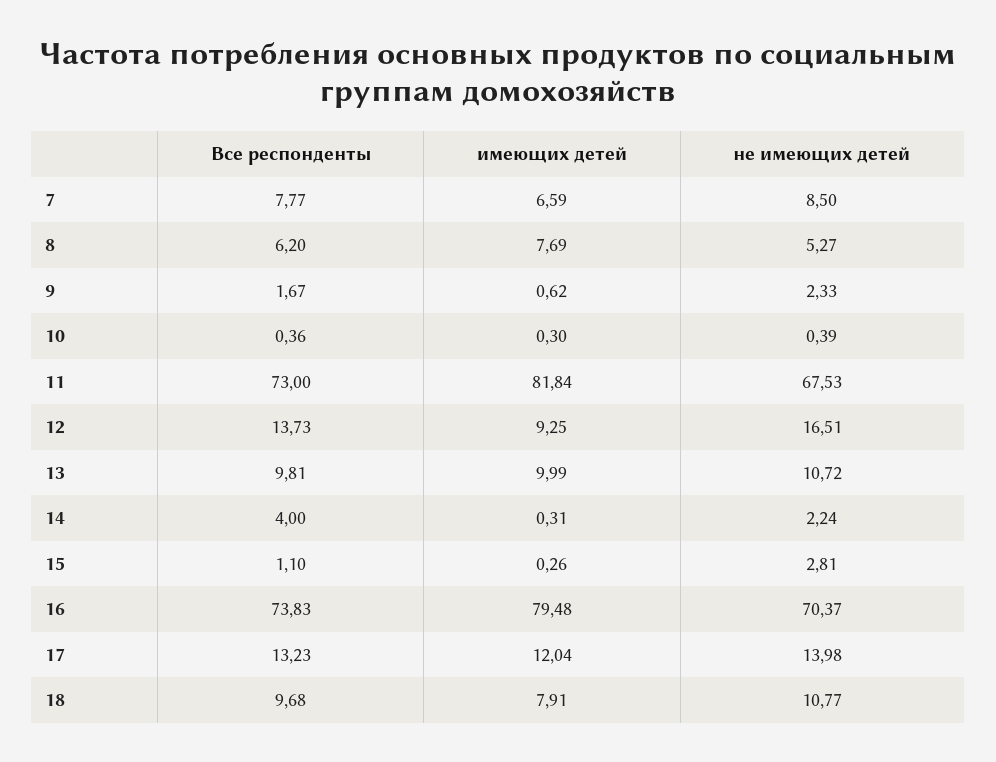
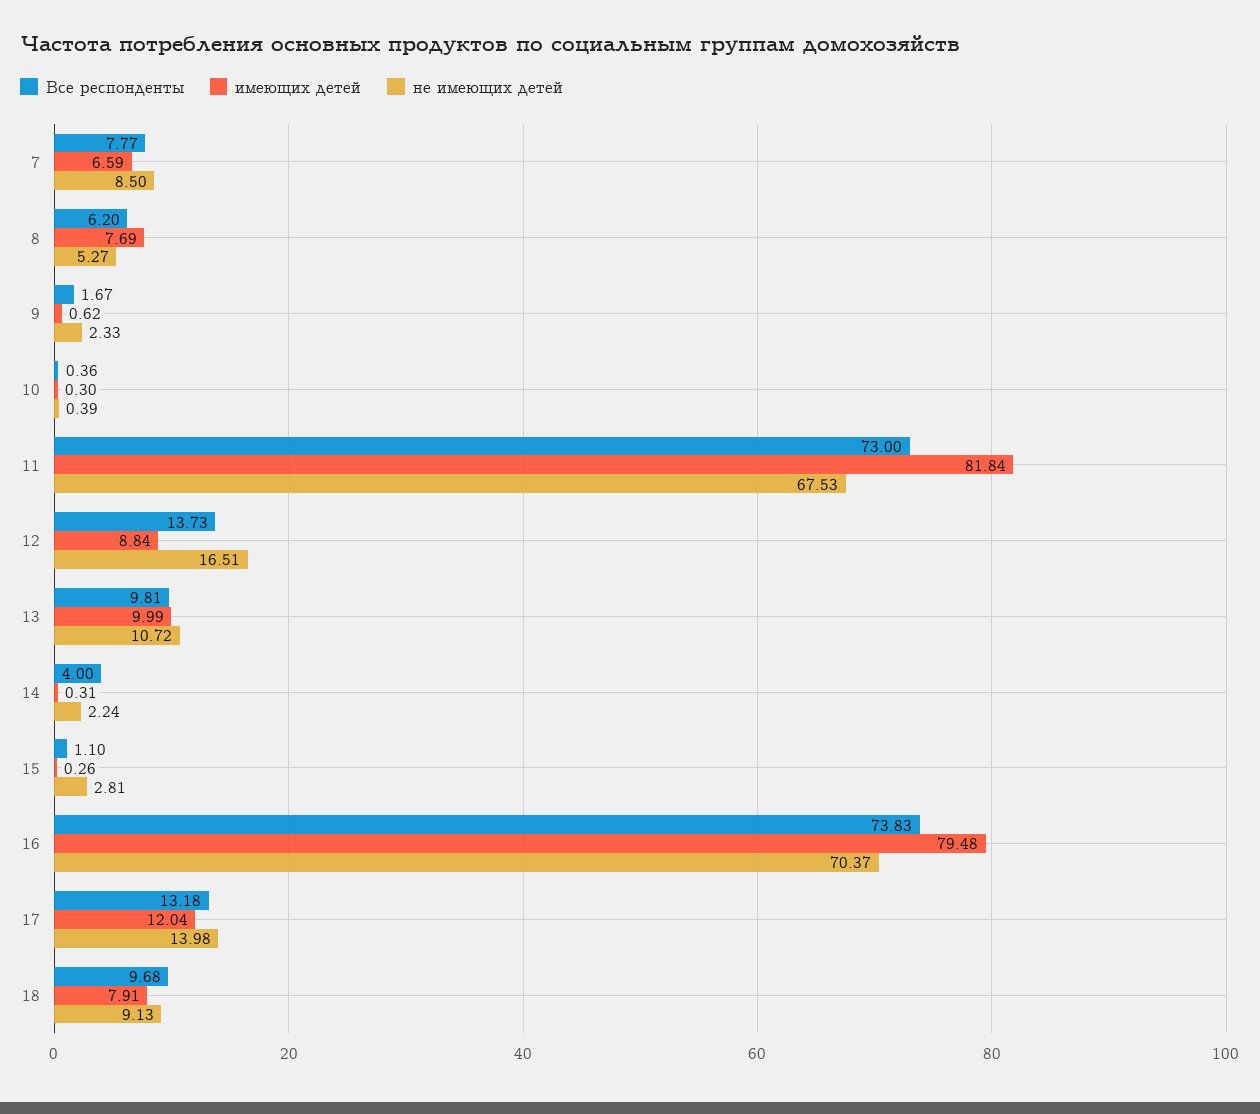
  {
    "Все респонденты": {
      "7": 7.77,
      "8": 6.2,
      "9": 1.67,
      "10": 0.36,
      "11": 73,
      "12": 13.73,
      "13": 9.81,
      "14": 4,
      "15": 1.1,
      "16": 73.83,
-     "17": 13.23,
+     "17": 13.18,
      "18": 9.68
    },
    "имеющих детей": {
      "7": 6.59,
      "8": 7.69,
      "9": 0.62,
      "10": 0.3,
      "11": 81.84,
-     "12": 9.25,
+     "12": 8.84,
      "13": 9.99,
      "14": 0.31,
      "15": 0.26,
      "16": 79.48,
      "17": 12.04,
      "18": 7.91
    },
    "не имеющих детей": {
      "7": 8.5,
      "8": 5.27,
      "9": 2.33,
      "10": 0.39,
      "11": 67.53,
      "12": 16.51,
      "13": 10.72,
      "14": 2.24,
      "15": 2.81,
      "16": 70.37,
      "17": 13.98,
-     "18": 10.77
+     "18": 9.13
    }
  }

